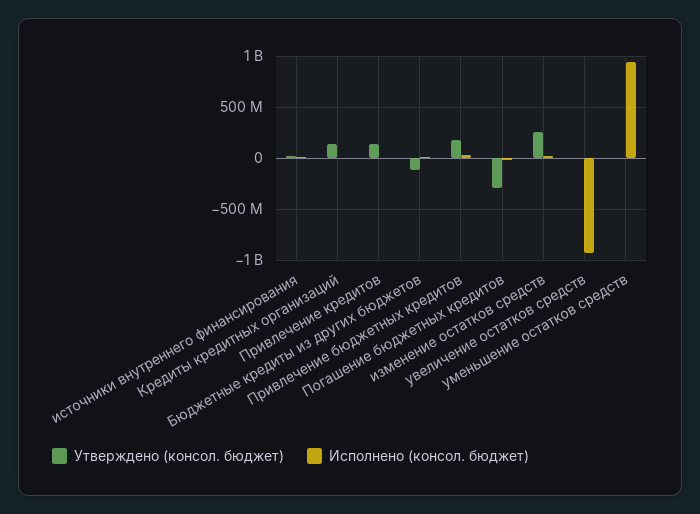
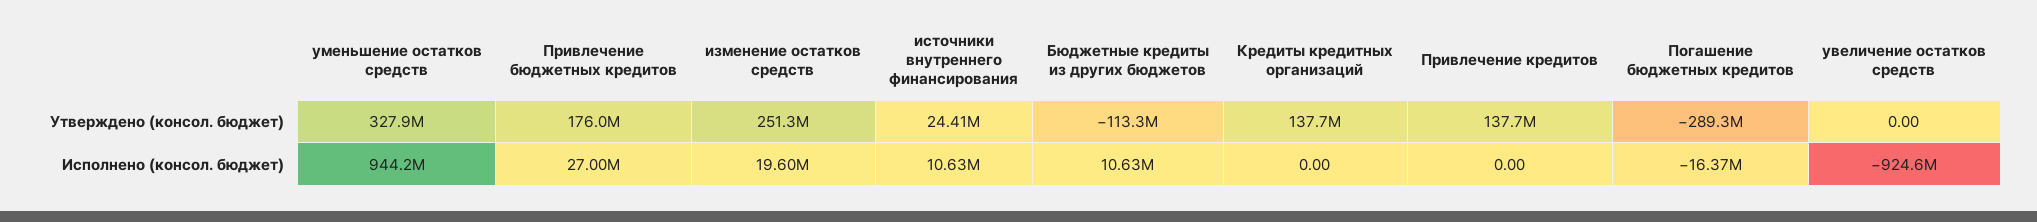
  {
    "Утверждено (консол. бюджет)": {
      "источники внутреннего финансирования": 24410000,
      "Кредиты кредитных организаций": 137700000,
      "Привлечение кредитов": 137700000,
      "Бюджетные кредиты из других бюджетов": -113300000,
      "Привлечение бюджетных кредитов": 176000000,
      "Погашение бюджетных кредитов": -289300000,
      "изменение остатков средств": 251300000,
      "увеличение остатков средств": 0,
-     "уменьшение остатков средств": 0
+     "уменьшение остатков средств": 327900000
    },
    "Исполнено (консол. бюджет)": {
      "источники внутреннего финансирования": 10630000,
      "Кредиты кредитных организаций": 0,
      "Привлечение кредитов": 0,
      "Бюджетные кредиты из других бюджетов": 10630000,
      "Привлечение бюджетных кредитов": 27000000,
      "Погашение бюджетных кредитов": -16370000,
      "изменение остатков средств": 19600000,
      "увеличение остатков средств": -924600000,
      "уменьшение остатков средств": 944200000
    }
  }

